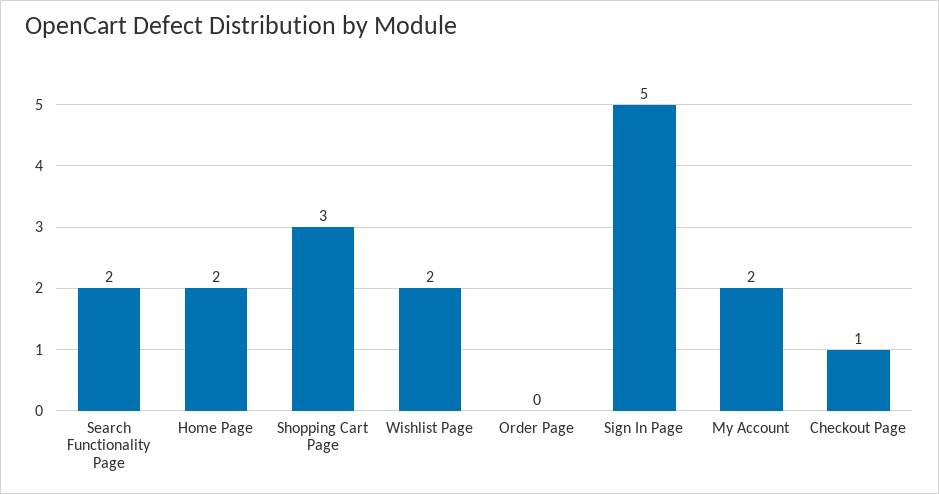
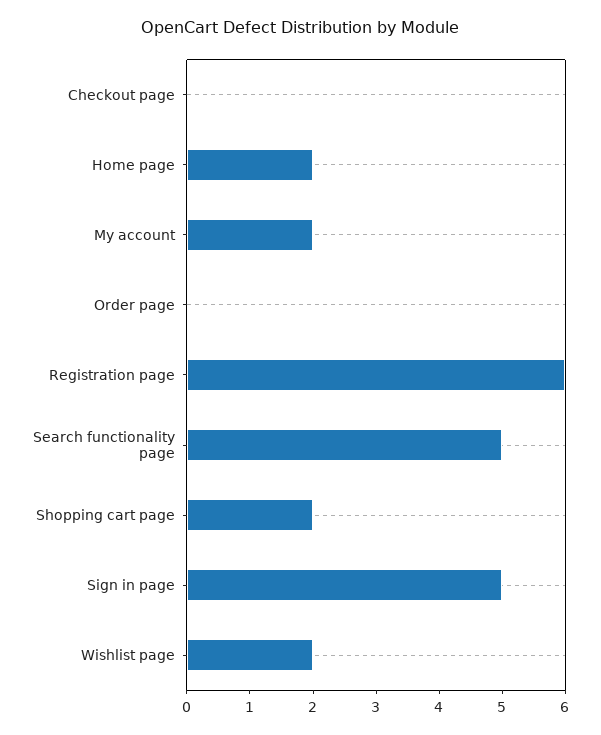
  {
-   "Search Functionality Page": 2,
+   "Search Functionality Page": 5,
    "Home Page": 2,
-   "Shopping Cart Page": 3,
+   "Shopping Cart Page": 2,
    "Wishlist Page": 2,
    "Order Page": 0,
    "Sign In Page": 5,
    "My Account": 2,
-   "Checkout Page": 1
+   "Checkout Page": 0,
+   "Registration page": 6
  }

